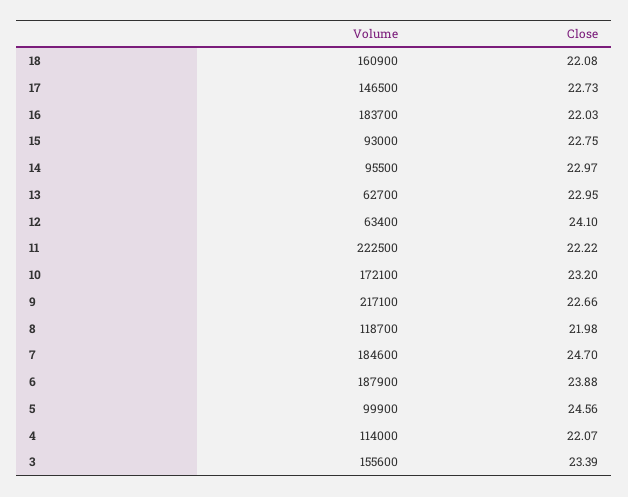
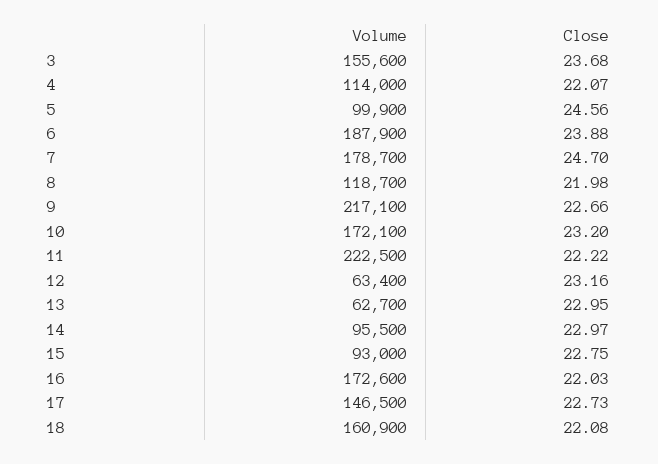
  {
    "Volume": {
      "18": 160900,
      "17": 146500,
-     "16": 183700,
+     "16": 172600,
      "15": 93000,
      "14": 95500,
      "13": 62700,
      "12": 63400,
      "11": 222500,
      "10": 172100,
      "9": 217100,
      "8": 118700,
-     "7": 184600,
+     "7": 178700,
      "6": 187900,
      "5": 99900,
      "4": 114000,
      "3": 155600
    },
    "Close": {
      "18": 22.08,
      "17": 22.73,
      "16": 22.03,
      "15": 22.75,
      "14": 22.97,
      "13": 22.95,
-     "12": 24.1,
+     "12": 23.16,
      "11": 22.22,
      "10": 23.2,
      "9": 22.66,
      "8": 21.98,
      "7": 24.7,
      "6": 23.88,
      "5": 24.56,
      "4": 22.07,
-     "3": 23.39
+     "3": 23.68
    }
  }

